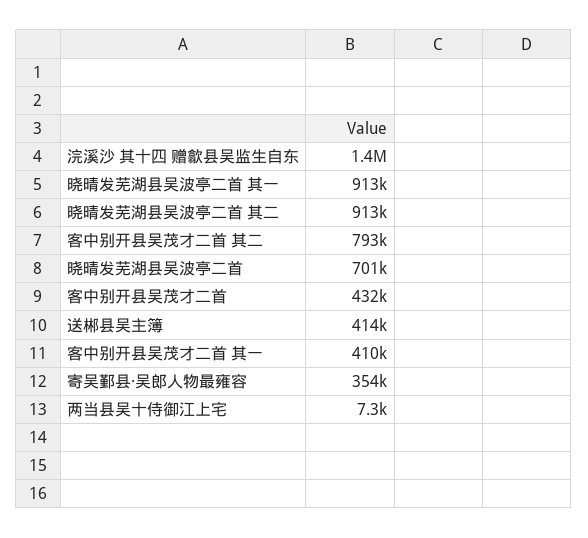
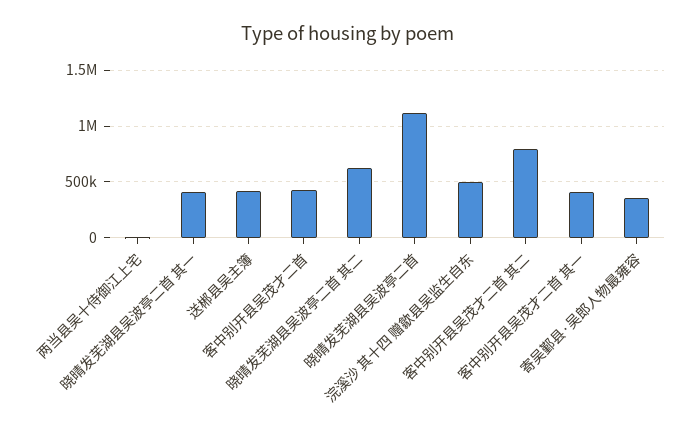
  {
-   "浣溪沙 其十四 赠歙县吴监生自东": 1400000,
+   "浣溪沙 其十四 赠歙县吴监生自东": 500000,
-   "晓晴发芜湖县吴波亭二首 其一": 913000,
+   "晓晴发芜湖县吴波亭二首 其一": 400000,
-   "晓晴发芜湖县吴波亭二首 其二": 913000,
+   "晓晴发芜湖县吴波亭二首 其二": 600000,
    "客中别开县吴茂才二首 其二": 793000,
-   "晓晴发芜湖县吴波亭二首": 701000,
+   "晓晴发芜湖县吴波亭二首": 1100000,
    "客中别开县吴茂才二首": 432000,
    "送郴县吴主簿": 414000,
    "客中别开县吴茂才二首 其一": 410000,
    "寄吴鄞县·吴郎人物最雍容": 354000,
    "两当县吴十侍御江上宅": 7300
  }

